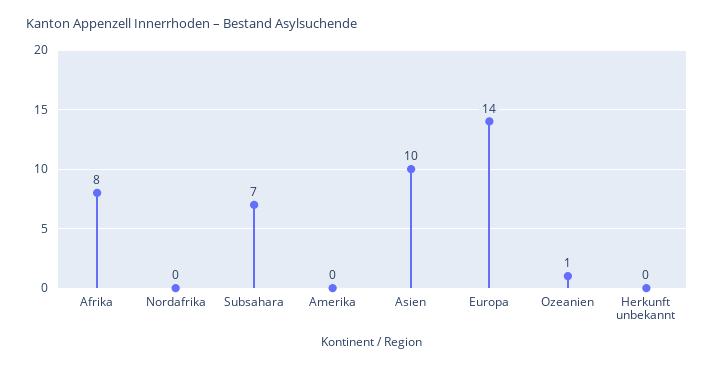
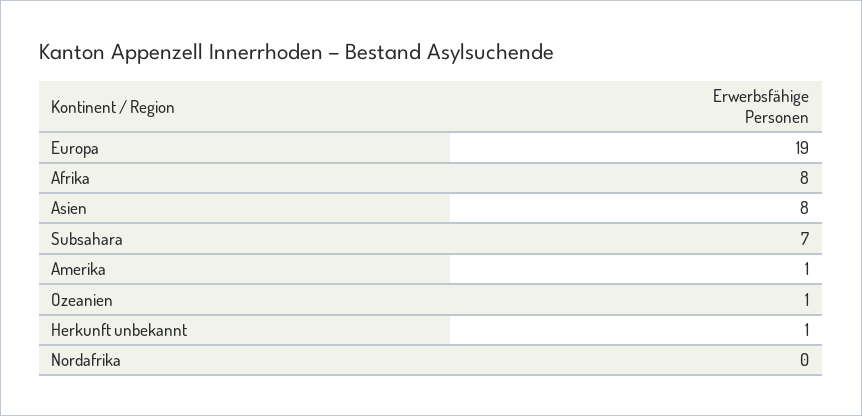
  {
    "Afrika": 8,
    "Nordafrika": 0,
    "Subsahara": 7,
-   "Amerika": 0,
+   "Amerika": 1,
-   "Asien": 10,
+   "Asien": 8,
-   "Europa": 14,
+   "Europa": 19,
    "Ozeanien": 1,
-   "Herkunft unbekannt": 0
+   "Herkunft unbekannt": 1
  }

